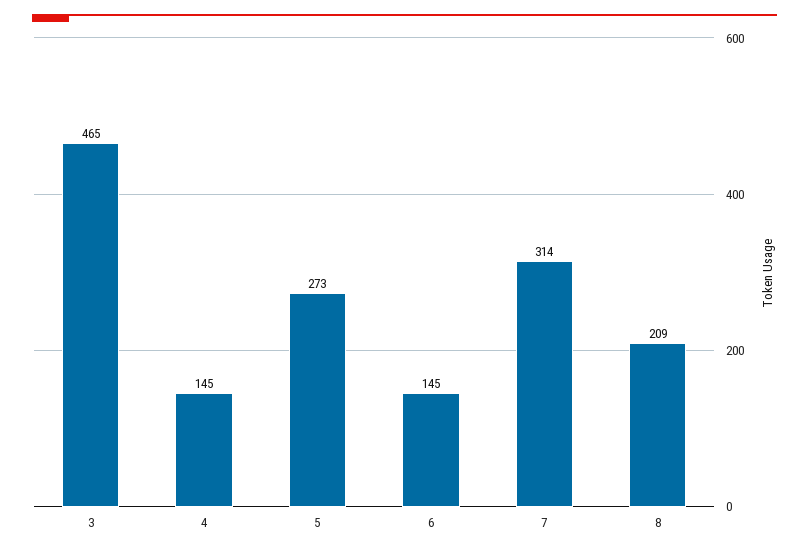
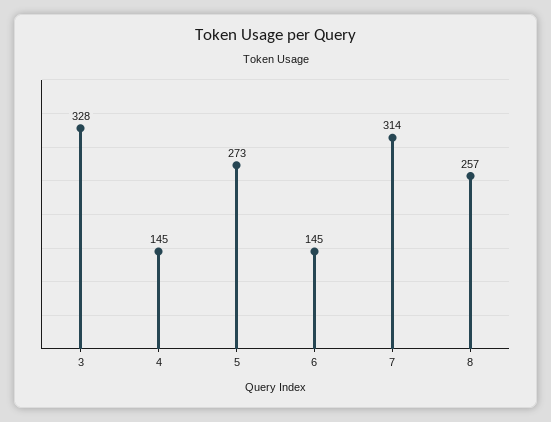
  {
-   "3": 465,
+   "3": 328,
    "4": 145,
    "5": 273,
    "6": 145,
    "7": 314,
-   "8": 209
+   "8": 257
  }

